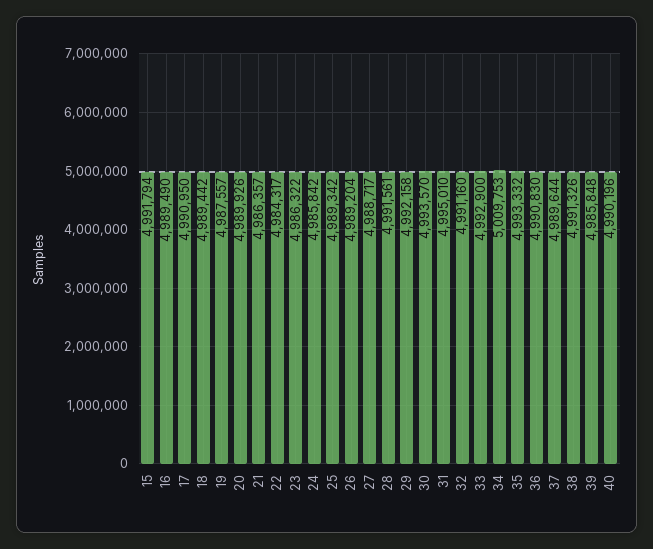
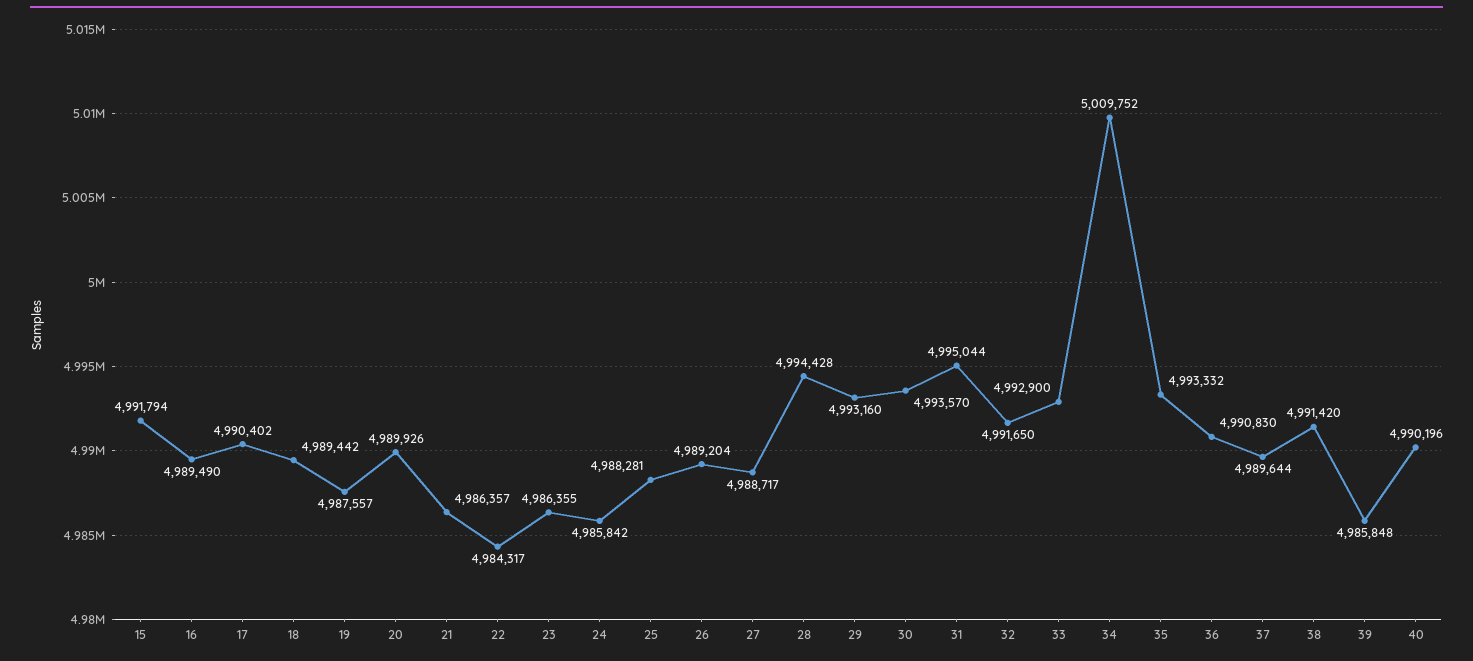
  {
    "15": 4991794,
    "16": 4989490,
-   "17": 4990950,
+   "17": 4990402,
    "18": 4989442,
    "19": 4987557,
    "20": 4989926,
    "21": 4986357,
    "22": 4984317,
-   "23": 4986322,
+   "23": 4986355,
    "24": 4985842,
-   "25": 4989342,
+   "25": 4988281,
    "26": 4989204,
    "27": 4988717,
-   "28": 4991561,
+   "28": 4994428,
-   "29": 4992158,
+   "29": 4993160,
    "30": 4993570,
-   "31": 4995010,
+   "31": 4995044,
-   "32": 4991160,
+   "32": 4991650,
    "33": 4992900,
-   "34": 5009753,
+   "34": 5009752,
    "35": 4993332,
    "36": 4990830,
    "37": 4989644,
-   "38": 4991326,
+   "38": 4991420,
    "39": 4985848,
    "40": 4990196
  }

